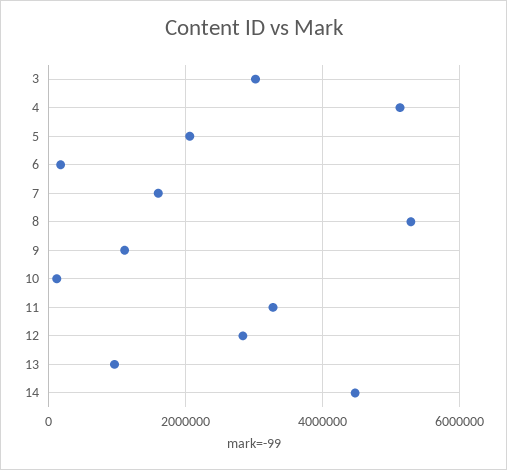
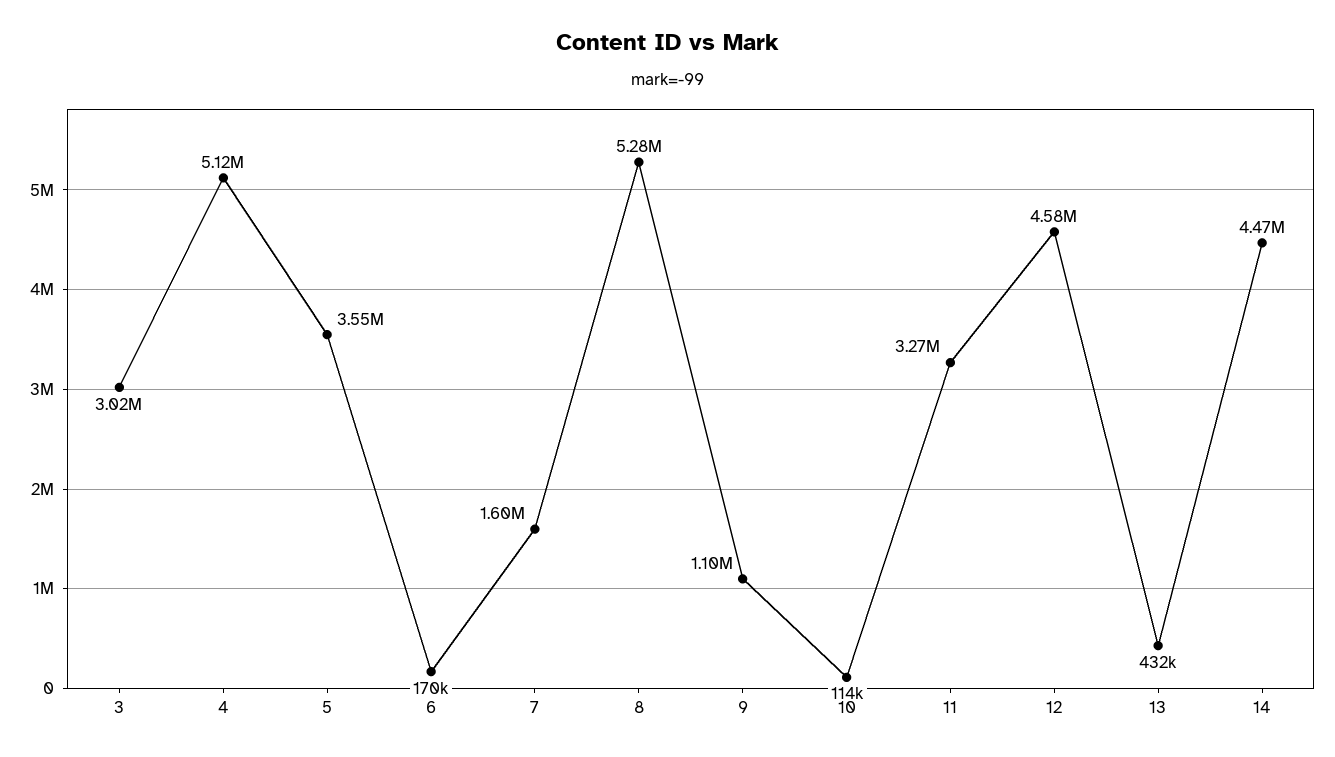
  {
    "3": 3020000,
    "4": 5120000,
-   "5": 2000000,
+   "5": 3550000,
    "6": 170000,
    "7": 1600000,
    "8": 5280000,
    "9": 1100000,
    "10": 114000,
    "11": 3270000,
-   "12": 2800000,
+   "12": 4580000,
-   "13": 1000000,
+   "13": 432000,
    "14": 4470000
  }

